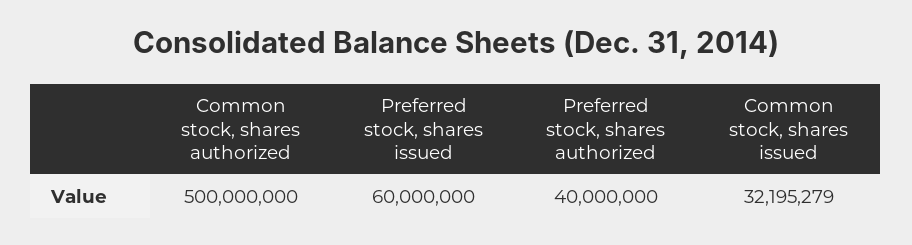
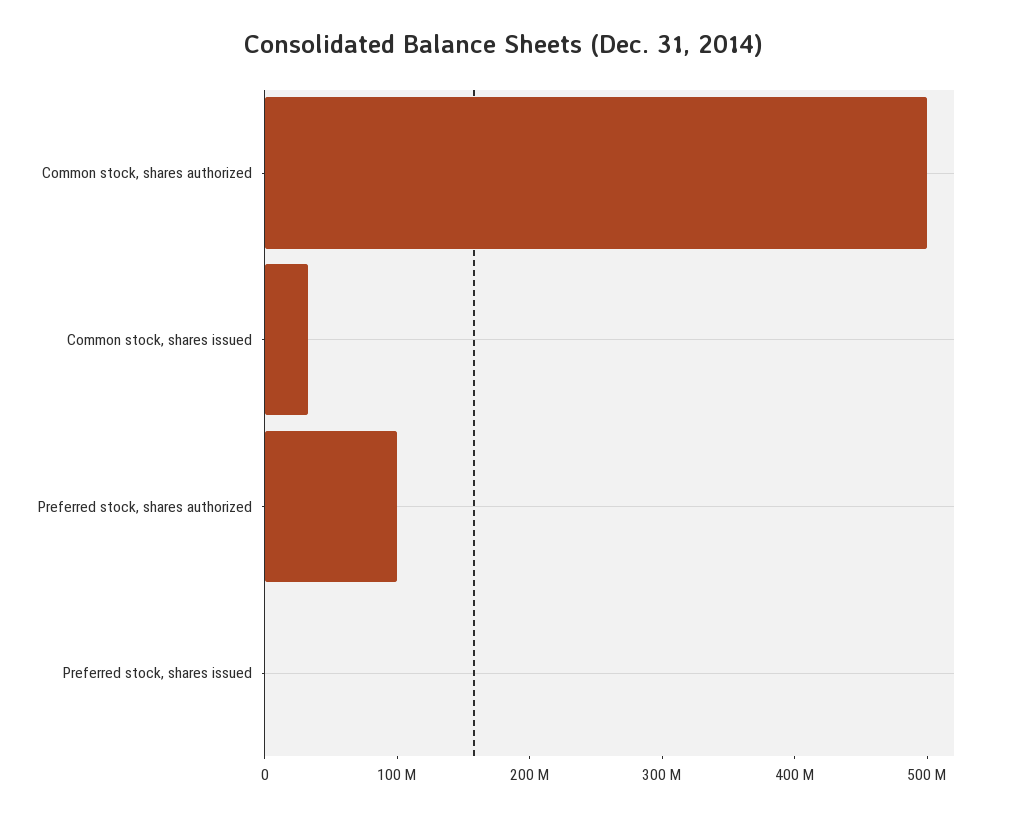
  {
    "Common stock, shares authorized": 500000000,
-   "Preferred stock, shares issued": 60000000,
+   "Preferred stock, shares issued": 0,
-   "Preferred stock, shares authorized": 40000000,
+   "Preferred stock, shares authorized": 100000000,
    "Common stock, shares issued": 32195279
  }

